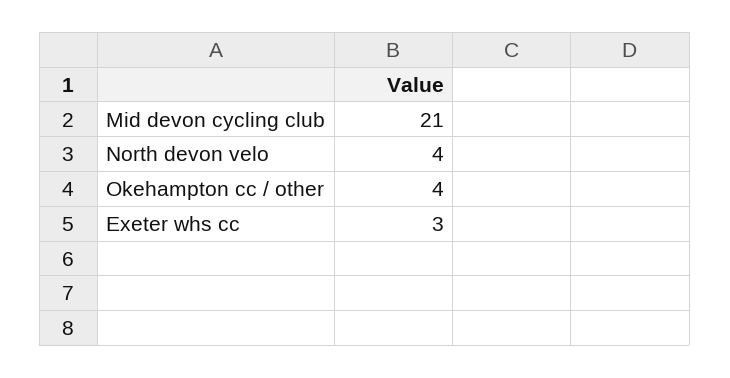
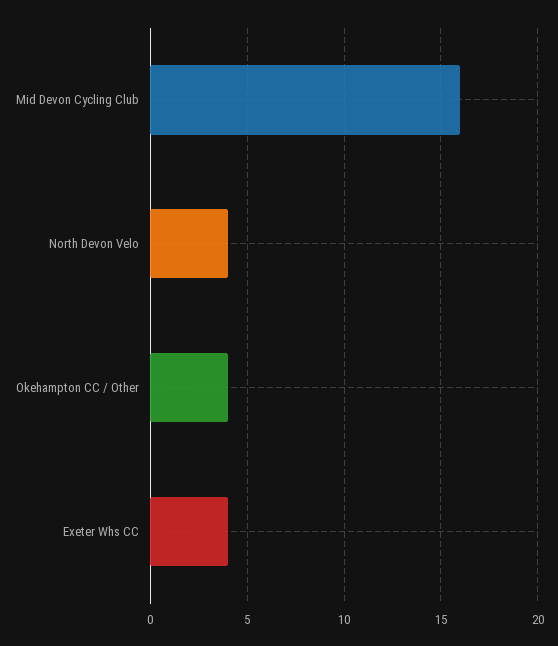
  {
-   "Mid devon cycling club": 21,
+   "Mid devon cycling club": 16,
    "North devon velo": 4,
    "Okehampton cc / other": 4,
-   "Exeter whs cc": 3
+   "Exeter whs cc": 4
  }

